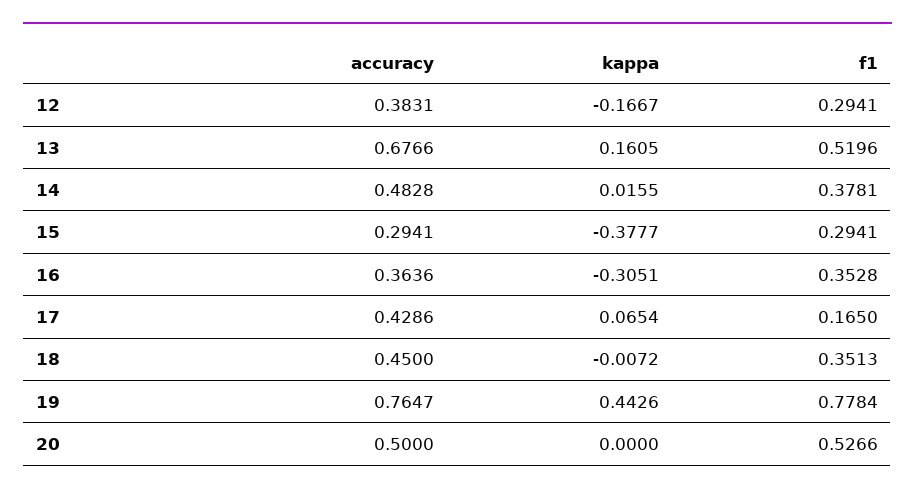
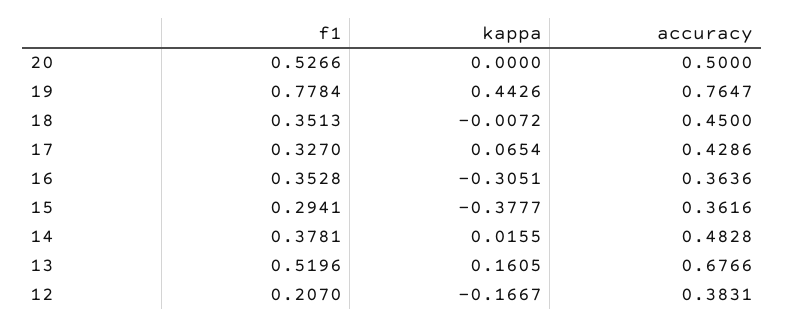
  {
    "accuracy": {
      "12": 0.3831,
      "13": 0.6766,
      "14": 0.4828,
-     "15": 0.2941,
+     "15": 0.3616,
      "16": 0.3636,
      "17": 0.4286,
      "18": 0.45,
      "19": 0.7647,
      "20": 0.5
    },
    "kappa": {
      "12": -0.1667,
      "13": 0.1605,
      "14": 0.0155,
      "15": -0.3777,
      "16": -0.3051,
      "17": 0.0654,
      "18": -0.0072,
      "19": 0.4426,
      "20": 0
    },
    "f1": {
-     "12": 0.2941,
+     "12": 0.207,
      "13": 0.5196,
      "14": 0.3781,
      "15": 0.2941,
      "16": 0.3528,
-     "17": 0.165,
+     "17": 0.327,
      "18": 0.3513,
      "19": 0.7784,
      "20": 0.5266
    }
  }

